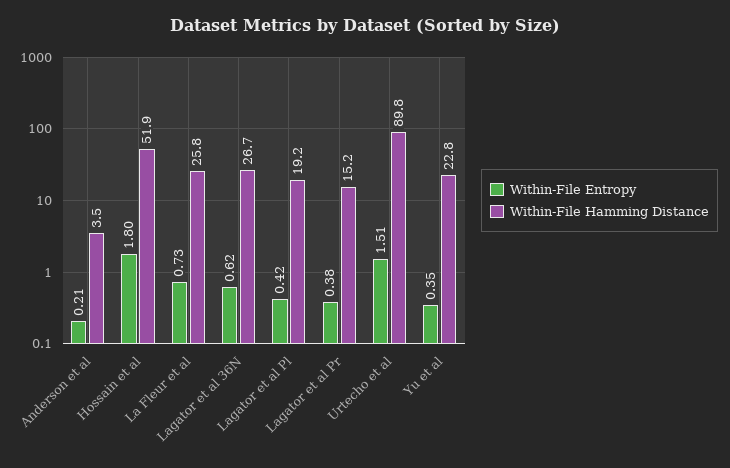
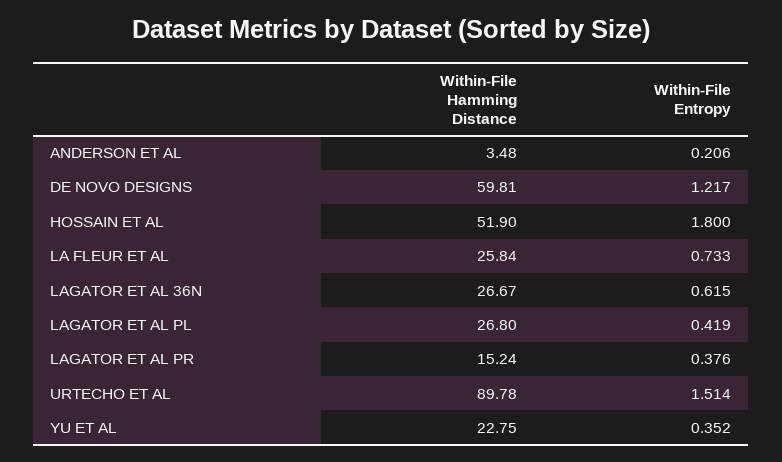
  {
    "Within-File Entropy": {
      "Anderson et al": 0.206,
      "Hossain et al": 1.8,
      "La Fleur et al": 0.733,
      "Lagator et al 36N": 0.615,
      "Lagator et al Pl": 0.419,
      "Lagator et al Pr": 0.376,
      "Urtecho et al": 1.514,
-     "Yu et al": 0.352
+     "Yu et al": 0.352,
+     "DE NOVO DESIGNS": 1.217
    },
    "Within-File Hamming Distance": {
      "Anderson et al": 3.48,
      "Hossain et al": 51.9,
      "La Fleur et al": 25.84,
      "Lagator et al 36N": 26.67,
-     "Lagator et al Pl": 19.2,
+     "Lagator et al Pl": 26.8,
      "Lagator et al Pr": 15.24,
      "Urtecho et al": 89.78,
-     "Yu et al": 22.75
+     "Yu et al": 22.75,
+     "DE NOVO DESIGNS": 59.81
    }
  }

